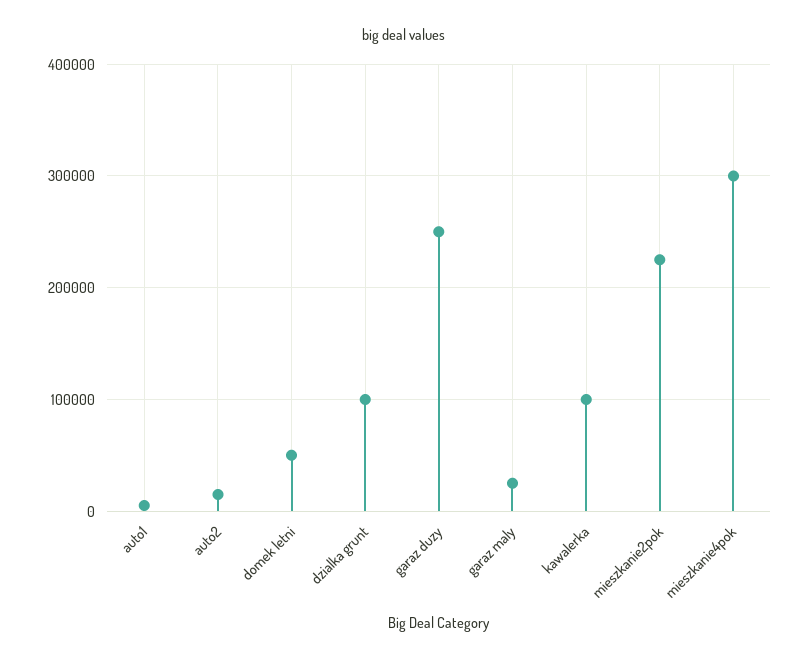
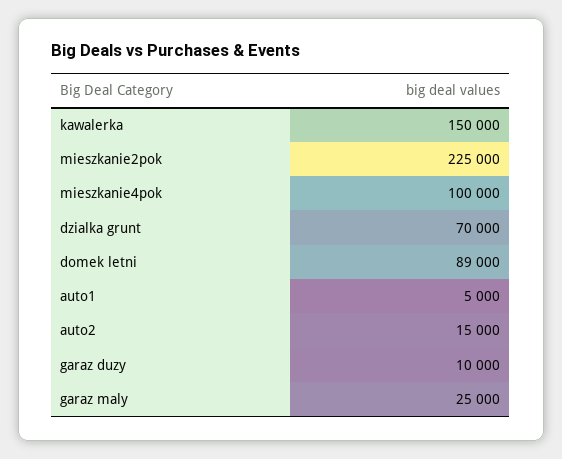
  {
    "auto1": 5000,
    "auto2": 15000,
-   "domek letni": 50000,
+   "domek letni": 89000,
-   "dzialka grunt": 100000,
+   "dzialka grunt": 70000,
-   "garaz duzy": 250000,
+   "garaz duzy": 10000,
    "garaz maly": 25000,
-   "kawalerka": 100000,
+   "kawalerka": 150000,
    "mieszkanie2pok": 225000,
-   "mieszkanie4pok": 300000
+   "mieszkanie4pok": 100000
  }

